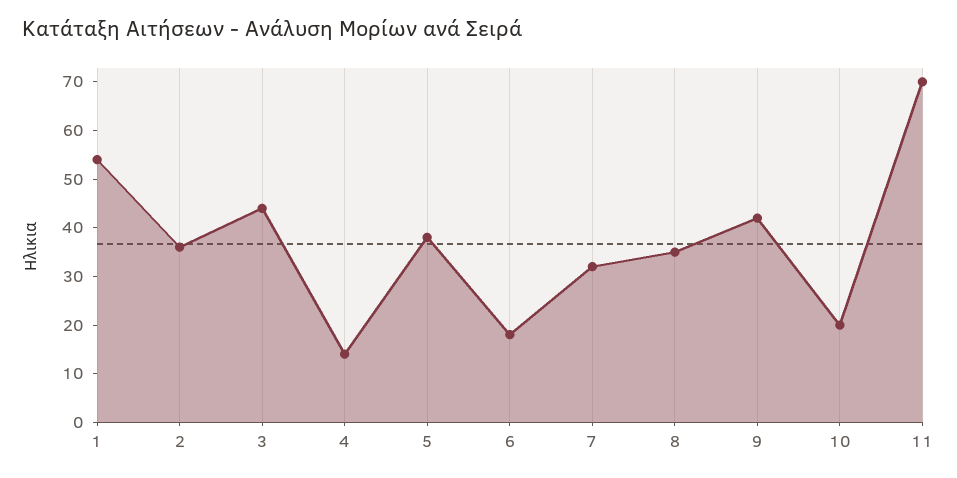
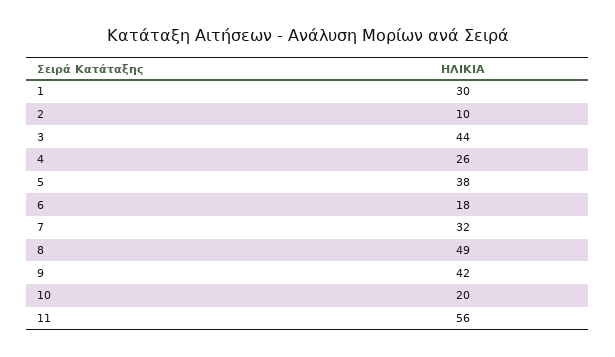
  {
-   "1": 55,
+   "1": 30,
-   "2": 35,
+   "2": 10,
    "3": 44,
-   "4": 15,
+   "4": 26,
    "5": 38,
    "6": 18,
    "7": 32,
-   "8": 35,
+   "8": 49,
    "9": 42,
    "10": 20,
-   "11": 70
+   "11": 56
  }

